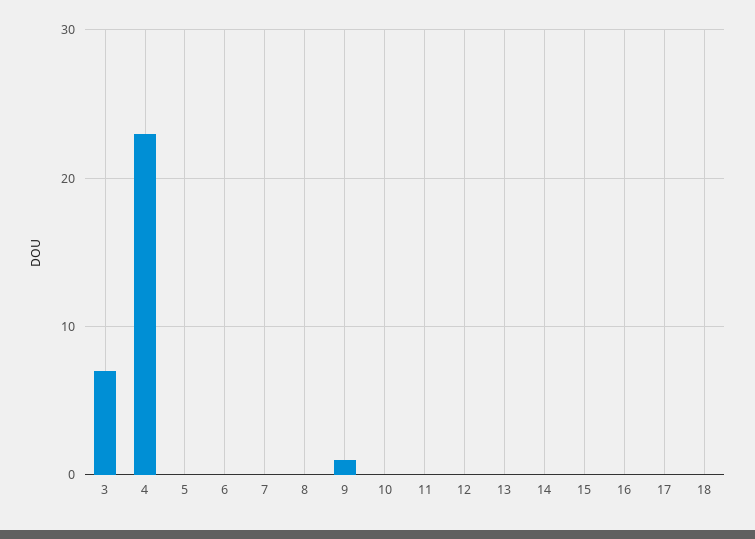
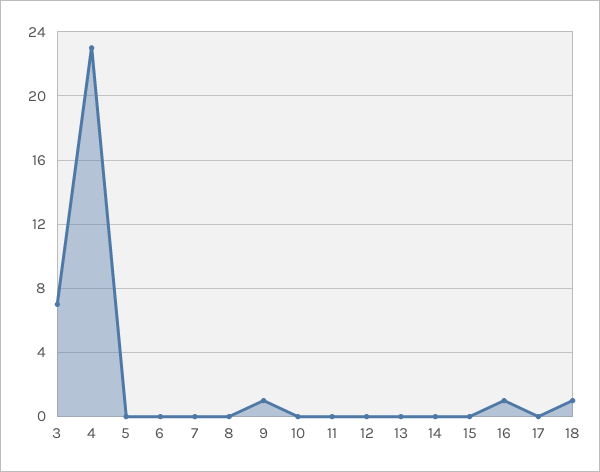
  {
    "3": 7,
    "4": 23,
    "5": 0,
    "6": 0,
    "7": 0,
    "8": 0,
    "9": 1,
    "10": 0,
    "11": 0,
    "12": 0,
    "13": 0,
    "14": 0,
    "15": 0,
-   "16": 0,
+   "16": 1,
    "17": 0,
-   "18": 0
+   "18": 1
  }

